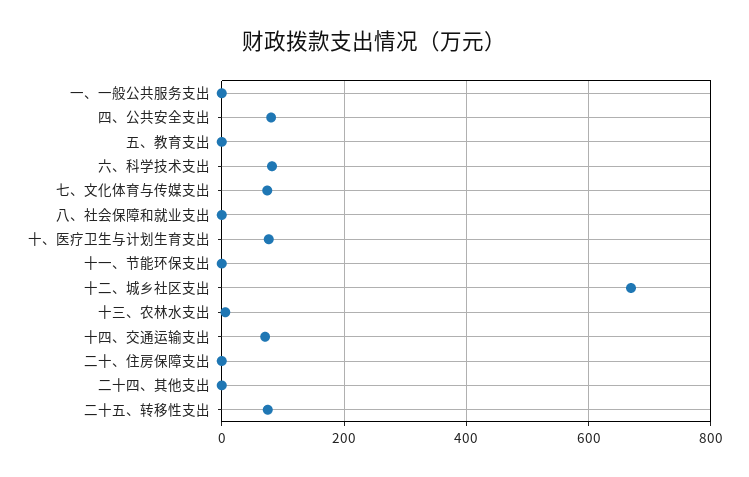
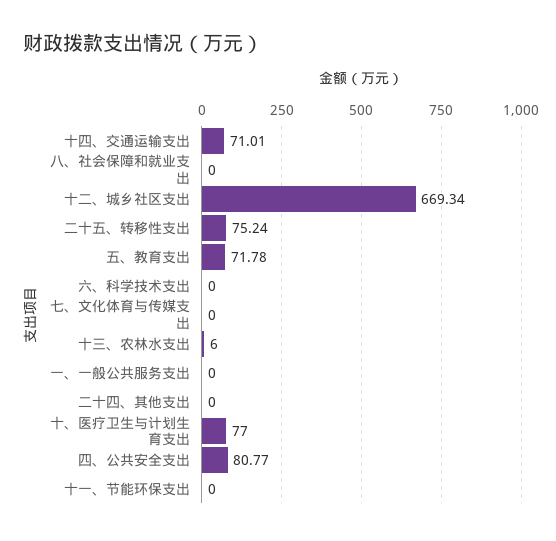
  {
    "一、一般公共服务支出": 0,
    "四、公共安全支出": 80.77,
-   "五、教育支出": 0,
+   "五、教育支出": 71.78,
-   "六、科学技术支出": 80,
+   "六、科学技术支出": 0,
-   "七、文化体育与传媒支出": 80,
+   "七、文化体育与传媒支出": 0,
    "八、社会保障和就业支出": 0,
    "十、医疗卫生与计划生育支出": 77,
    "十一、节能环保支出": 0,
    "十二、城乡社区支出": 669.34,
    "十三、农林水支出": 6,
    "十四、交通运输支出": 71.01,
-   "二十、住房保障支出": 0,
    "二十四、其他支出": 0,
    "二十五、转移性支出": 75.24
  }

